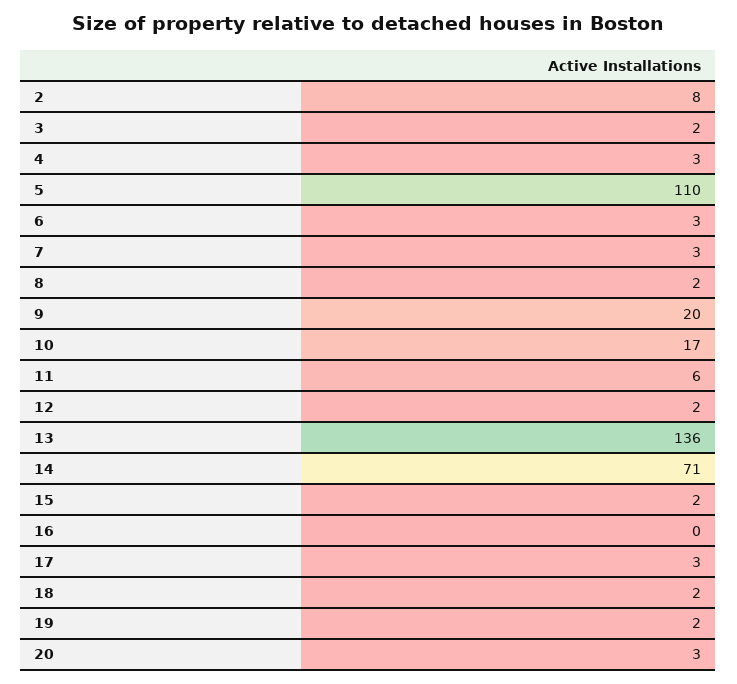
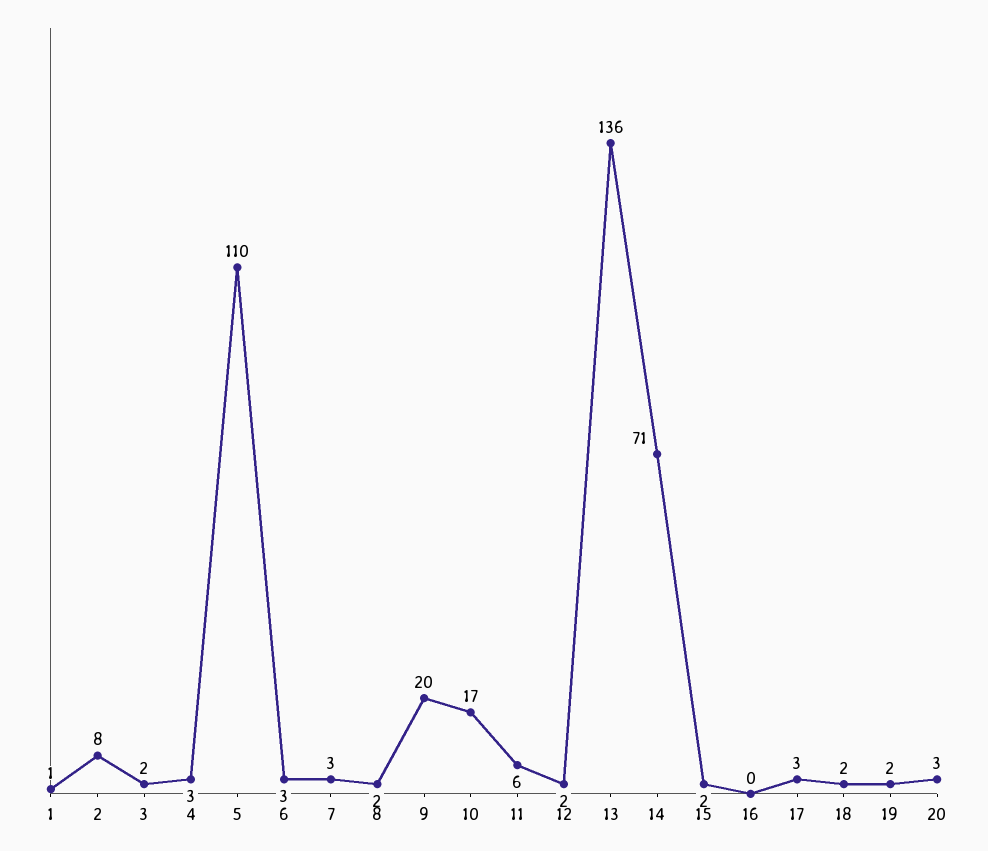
  {
    "2": 8,
    "3": 2,
    "4": 3,
    "5": 110,
    "6": 3,
    "7": 3,
    "8": 2,
    "9": 20,
    "10": 17,
    "11": 6,
    "12": 2,
    "13": 136,
    "14": 71,
    "15": 2,
    "16": 0,
    "17": 3,
    "18": 2,
    "19": 2,
-   "20": 3
+   "20": 3,
+   "1": 1
  }

